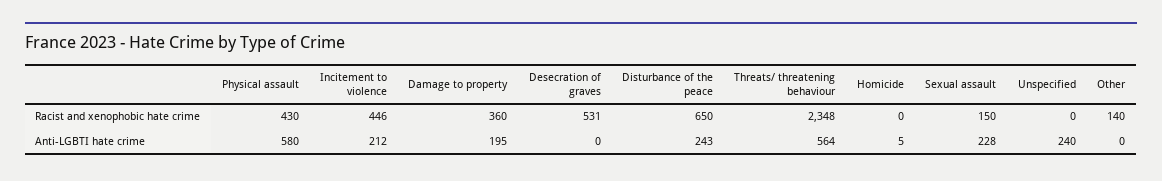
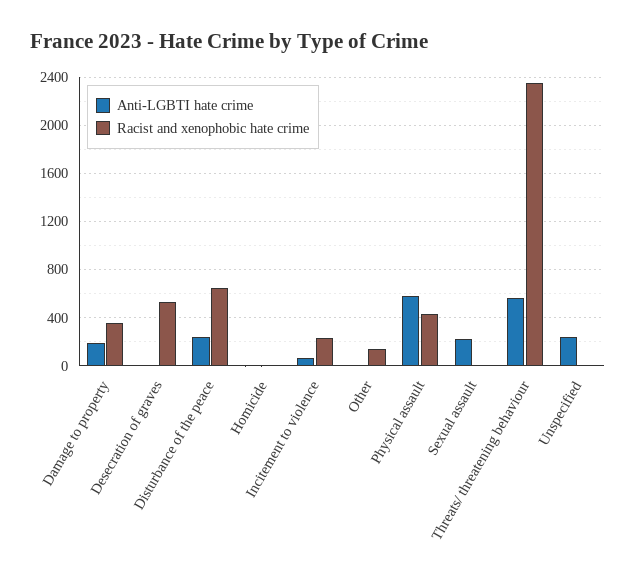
  {
    "Racist and xenophobic hate crime": {
      "Physical assault": 430,
-     "Incitement to violence": 446,
+     "Incitement to violence": 250,
      "Damage to property": 360,
      "Desecration of graves": 531,
      "Disturbance of the peace": 650,
      "Threats/ threatening behaviour": 2348,
      "Homicide": 0,
-     "Sexual assault": 150,
+     "Sexual assault": 0,
      "Unspecified": 0,
      "Other": 140
    },
    "Anti-LGBTI hate crime": {
      "Physical assault": 580,
-     "Incitement to violence": 212,
+     "Incitement to violence": 50,
      "Damage to property": 195,
      "Desecration of graves": 0,
      "Disturbance of the peace": 243,
      "Threats/ threatening behaviour": 564,
      "Homicide": 5,
      "Sexual assault": 228,
      "Unspecified": 240,
      "Other": 0
    }
  }

